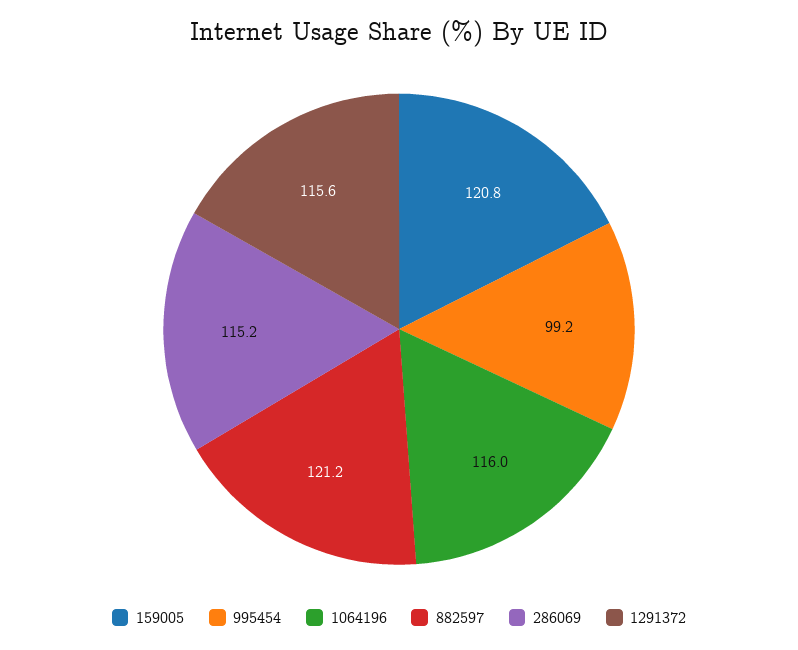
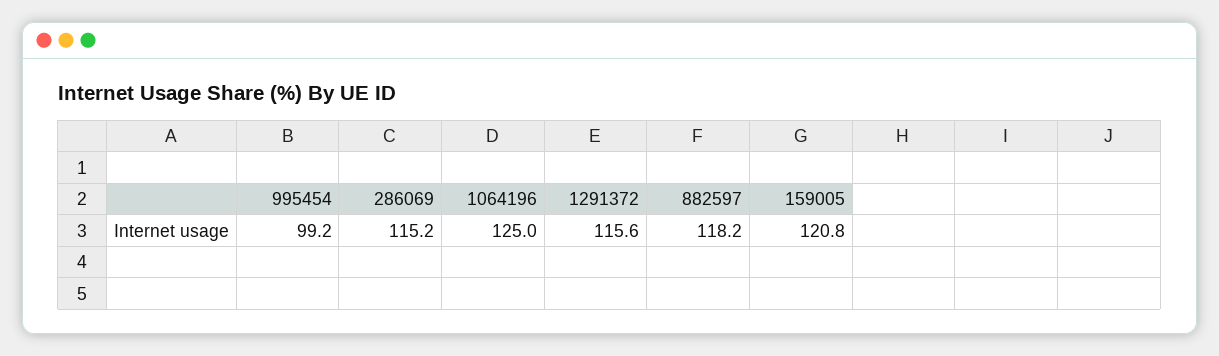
  {
    "159005": 120.8,
    "995454": 99.2,
-   "1064196": 116,
+   "1064196": 125,
-   "882597": 121.2,
+   "882597": 118.2,
    "286069": 115.2,
    "1291372": 115.6
  }

